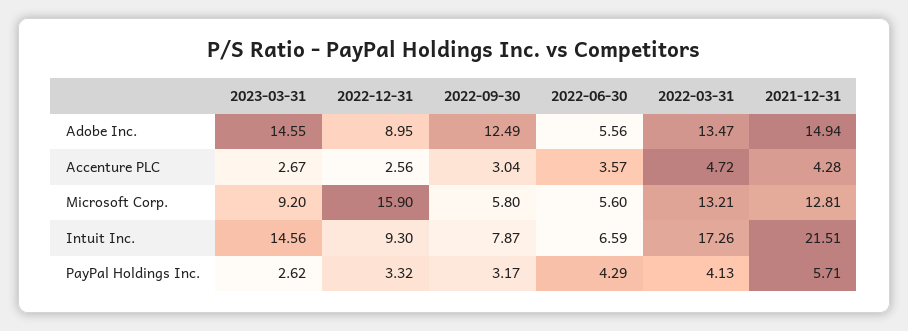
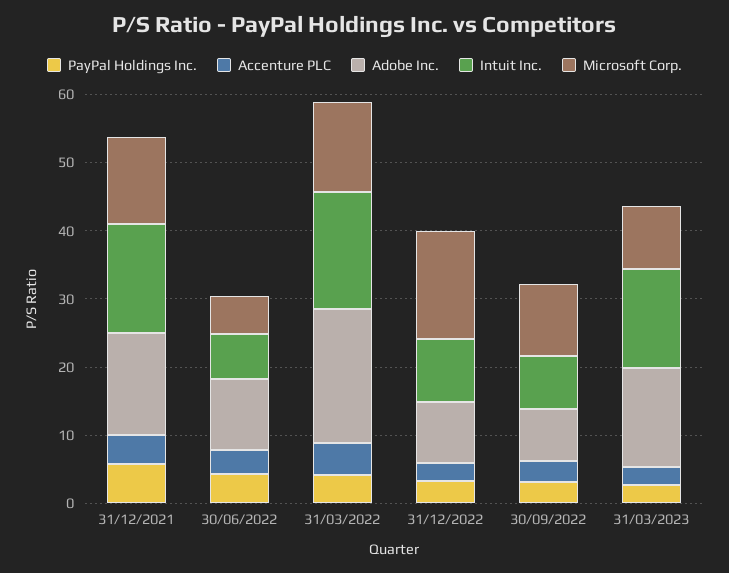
  {
    "Adobe Inc.": {
      "2023-03-31": 14.55,
      "2022-12-31": 8.95,
-     "2022-09-30": 12.49,
+     "2022-09-30": 8,
-     "2022-06-30": 5.56,
+     "2022-06-30": 10,
-     "2022-03-31": 13.47,
+     "2022-03-31": 20,
      "2021-12-31": 14.94
    },
    "Accenture PLC": {
      "2023-03-31": 2.67,
      "2022-12-31": 2.56,
      "2022-09-30": 3.04,
      "2022-06-30": 3.57,
      "2022-03-31": 4.72,
      "2021-12-31": 4.28
    },
    "Microsoft Corp.": {
      "2023-03-31": 9.2,
      "2022-12-31": 15.9,
-     "2022-09-30": 5.8,
+     "2022-09-30": 10,
      "2022-06-30": 5.6,
      "2022-03-31": 13.21,
      "2021-12-31": 12.81
    },
    "Intuit Inc.": {
      "2023-03-31": 14.56,
      "2022-12-31": 9.3,
      "2022-09-30": 7.87,
      "2022-06-30": 6.59,
      "2022-03-31": 17.26,
-     "2021-12-31": 21.51
+     "2021-12-31": 16
    },
    "PayPal Holdings Inc.": {
      "2023-03-31": 2.62,
      "2022-12-31": 3.32,
      "2022-09-30": 3.17,
      "2022-06-30": 4.29,
      "2022-03-31": 4.13,
      "2021-12-31": 5.71
    }
  }

